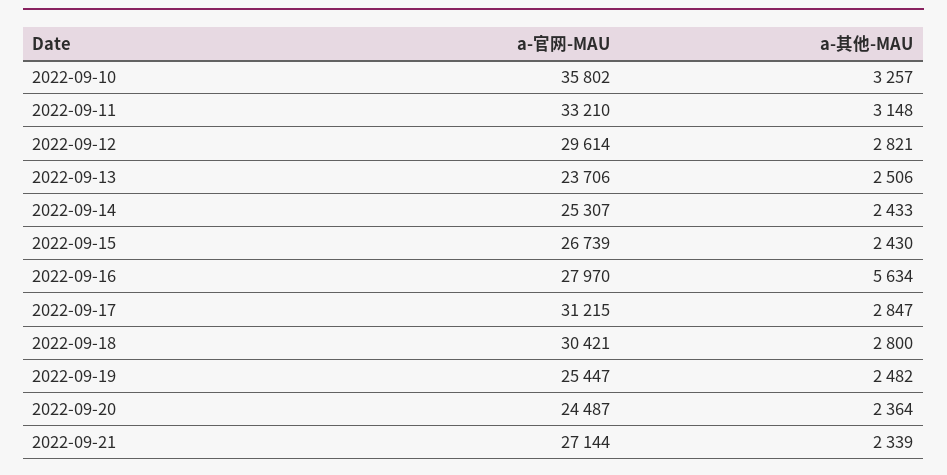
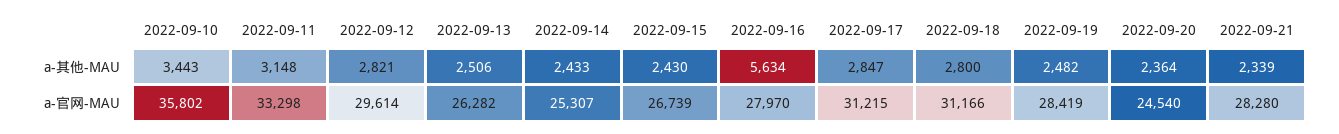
  {
    "a-官网-MAU": {
      "2022-09-10": 35802,
-     "2022-09-11": 33210,
+     "2022-09-11": 33298,
      "2022-09-12": 29614,
-     "2022-09-13": 23706,
+     "2022-09-13": 26282,
      "2022-09-14": 25307,
      "2022-09-15": 26739,
      "2022-09-16": 27970,
      "2022-09-17": 31215,
-     "2022-09-18": 30421,
+     "2022-09-18": 31166,
-     "2022-09-19": 25447,
+     "2022-09-19": 28419,
-     "2022-09-20": 24487,
+     "2022-09-20": 24540,
-     "2022-09-21": 27144
+     "2022-09-21": 28280
    },
    "a-其他-MAU": {
-     "2022-09-10": 3257,
+     "2022-09-10": 3443,
      "2022-09-11": 3148,
      "2022-09-12": 2821,
      "2022-09-13": 2506,
      "2022-09-14": 2433,
      "2022-09-15": 2430,
      "2022-09-16": 5634,
      "2022-09-17": 2847,
      "2022-09-18": 2800,
      "2022-09-19": 2482,
      "2022-09-20": 2364,
      "2022-09-21": 2339
    }
  }

